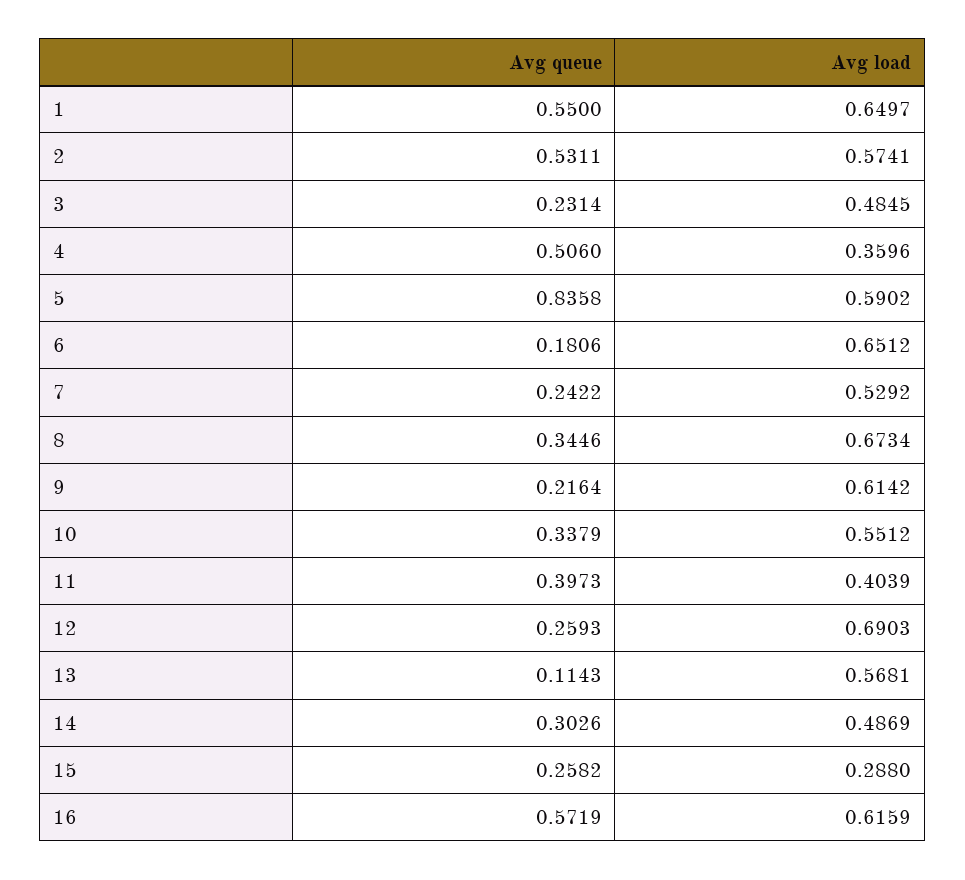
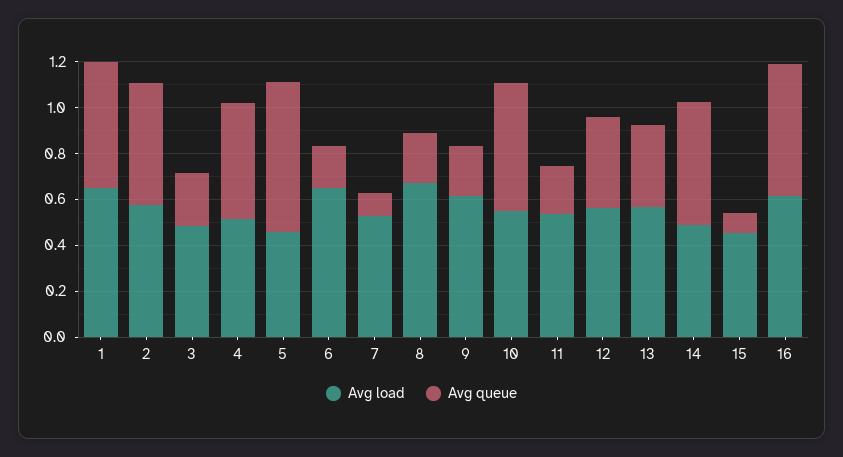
  {
    "Avg queue": {
      "1": 0.55,
      "2": 0.5311,
      "3": 0.2314,
      "4": 0.506,
-     "5": 0.8358,
+     "5": 0.65,
      "6": 0.1806,
-     "7": 0.2422,
+     "7": 0.1,
-     "8": 0.3446,
+     "8": 0.2,
      "9": 0.2164,
-     "10": 0.3379,
+     "10": 0.55,
-     "11": 0.3973,
+     "11": 0.2,
-     "12": 0.2593,
+     "12": 0.4,
-     "13": 0.1143,
+     "13": 0.35,
-     "14": 0.3026,
+     "14": 0.55,
-     "15": 0.2582,
+     "15": 0.1,
      "16": 0.5719
    },
    "Avg load": {
      "1": 0.6497,
      "2": 0.5741,
      "3": 0.4845,
-     "4": 0.3596,
+     "4": 0.5,
-     "5": 0.5902,
+     "5": 0.45,
      "6": 0.6512,
      "7": 0.5292,
      "8": 0.6734,
      "9": 0.6142,
      "10": 0.5512,
-     "11": 0.4039,
+     "11": 0.55,
-     "12": 0.6903,
+     "12": 0.55,
      "13": 0.5681,
      "14": 0.4869,
-     "15": 0.288,
+     "15": 0.45,
      "16": 0.6159
    }
  }

